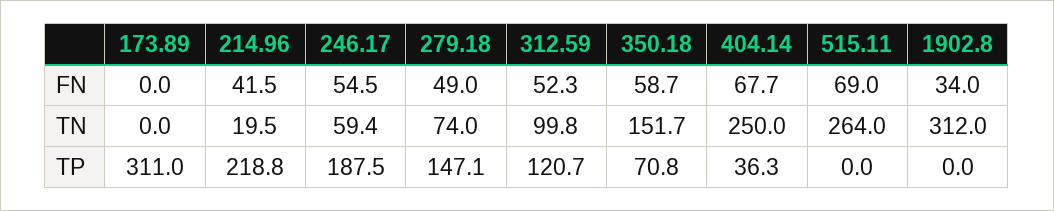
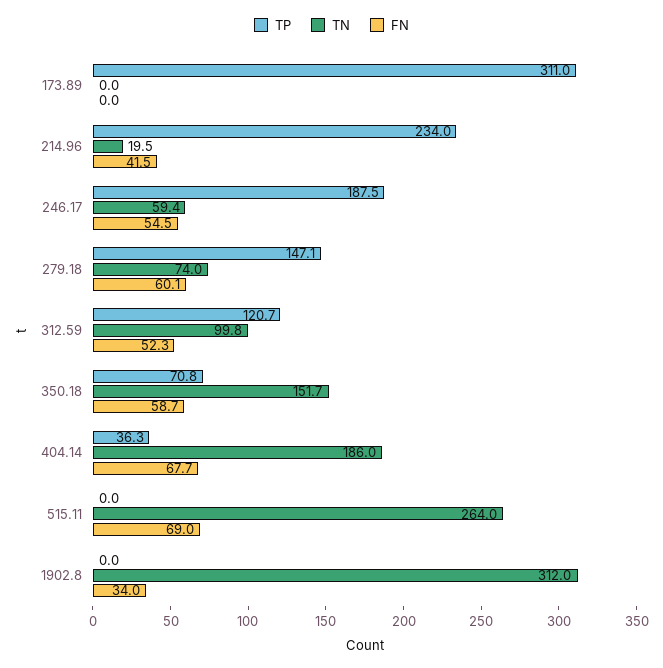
  {
    "FN": {
      "173.89": 0,
      "214.96": 41.5,
      "246.17": 54.5,
-     "279.18": 49,
+     "279.18": 60.1,
      "312.59": 52.3,
      "350.18": 58.7,
      "404.14": 67.7,
      "515.11": 69,
      "1902.8": 34
    },
    "TN": {
      "173.89": 0,
      "214.96": 19.5,
      "246.17": 59.4,
      "279.18": 74,
      "312.59": 99.8,
      "350.18": 151.7,
-     "404.14": 250,
+     "404.14": 186,
      "515.11": 264,
      "1902.8": 312
    },
    "TP": {
      "173.89": 311,
-     "214.96": 218.8,
+     "214.96": 234,
      "246.17": 187.5,
      "279.18": 147.1,
      "312.59": 120.7,
      "350.18": 70.8,
      "404.14": 36.3,
      "515.11": 0,
      "1902.8": 0
    }
  }

